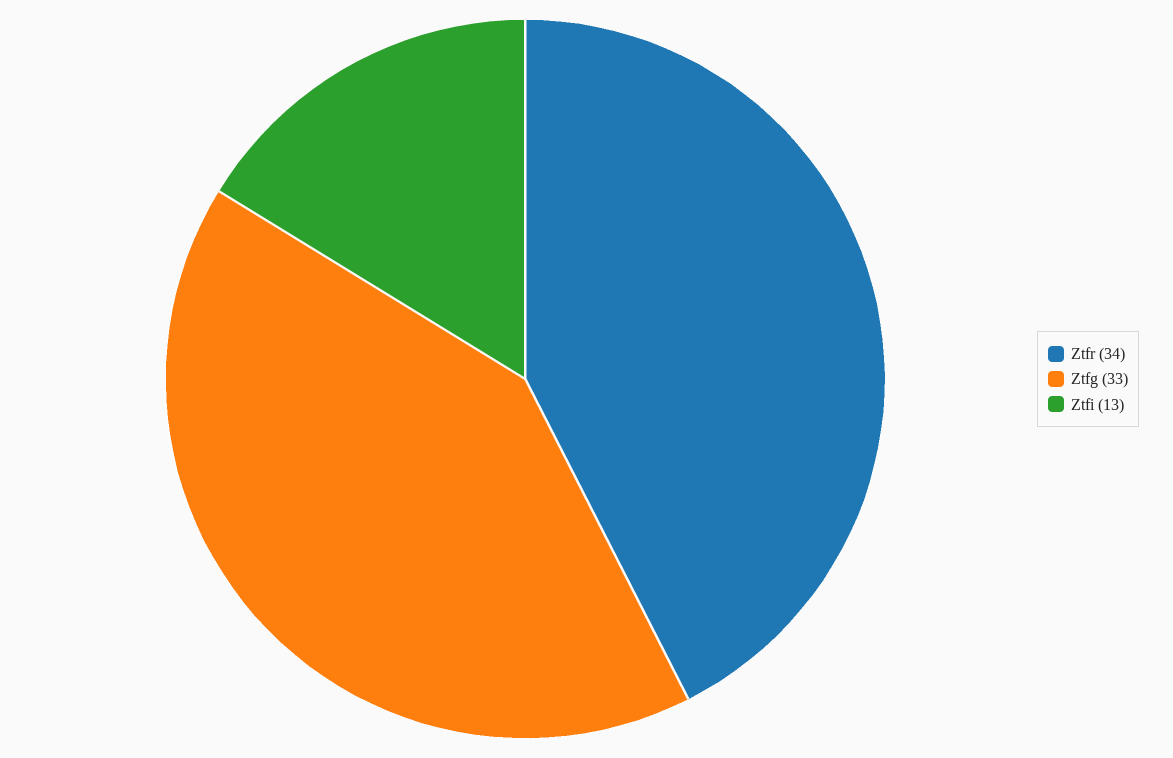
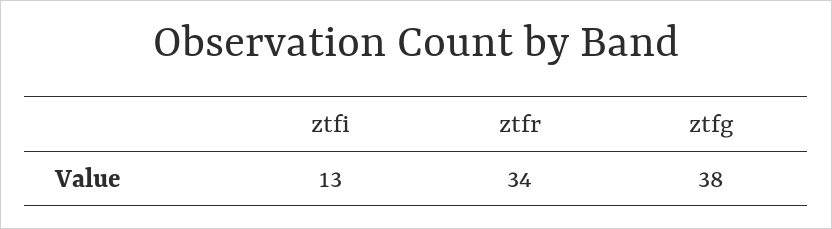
  {
    "Ztfr": 34,
-   "Ztfg": 33,
+   "Ztfg": 38,
    "Ztfi": 13
  }

